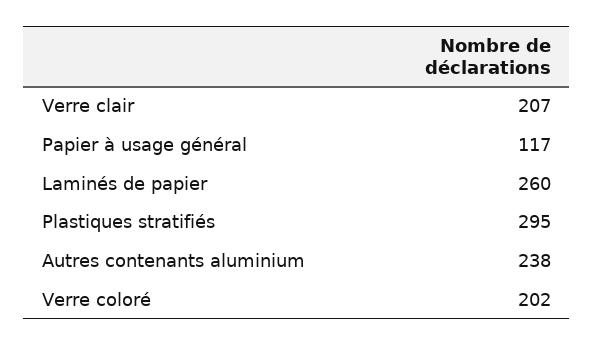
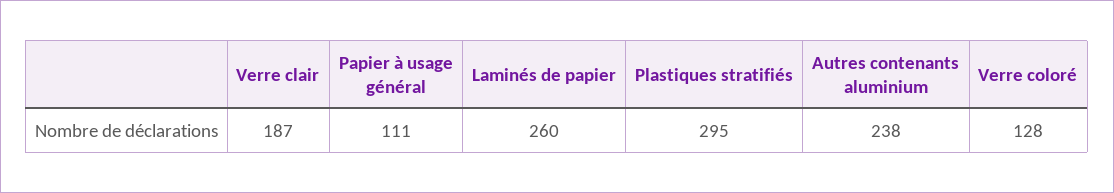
  {
-   "Verre clair": 207,
+   "Verre clair": 187,
-   "Papier à usage général": 117,
+   "Papier à usage général": 111,
    "Laminés de papier": 260,
    "Plastiques stratifiés": 295,
    "Autres contenants aluminium": 238,
-   "Verre coloré": 202
+   "Verre coloré": 128
  }

